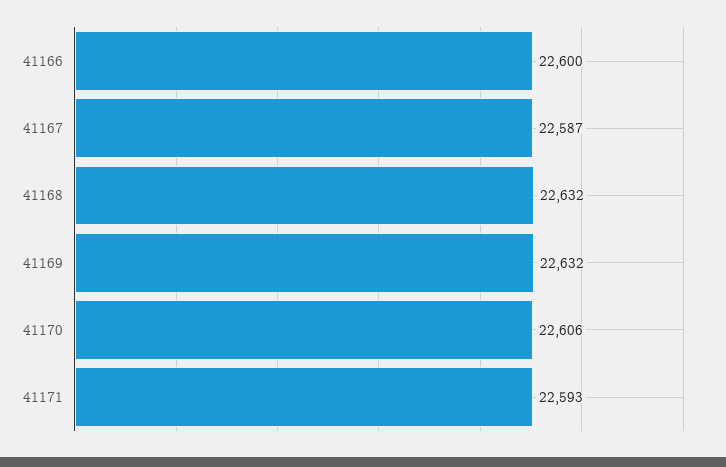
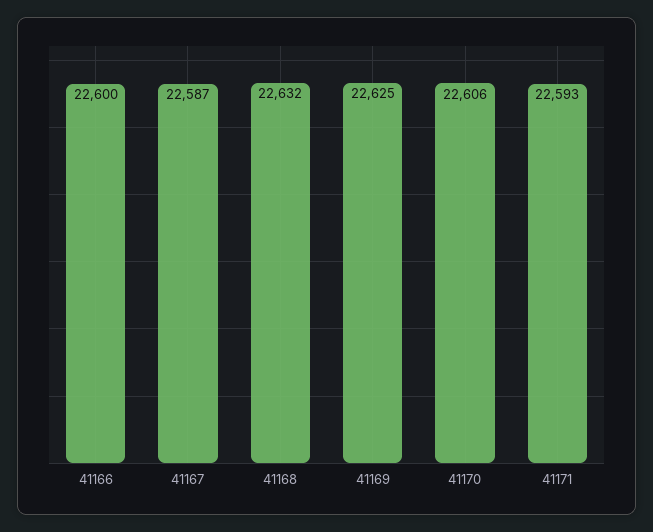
  {
    "41166": 22600,
    "41167": 22587,
    "41168": 22632,
-   "41169": 22632,
+   "41169": 22625,
    "41170": 22606,
    "41171": 22593
  }

